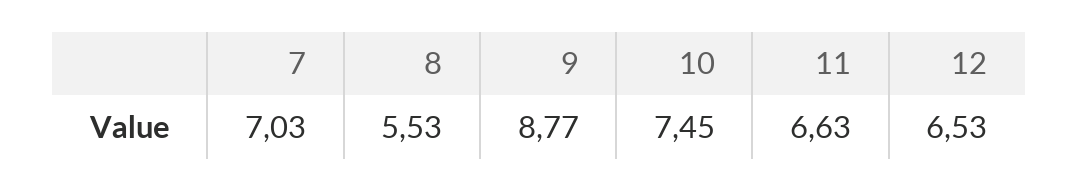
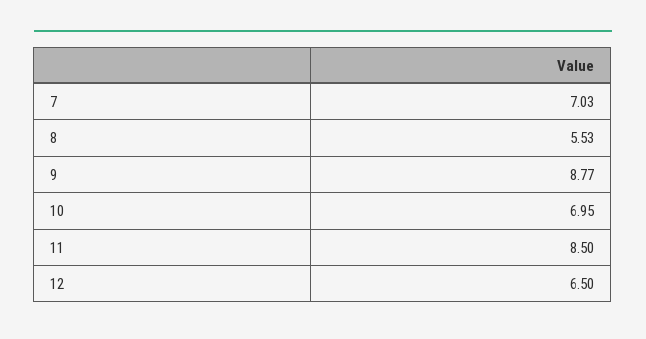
  {
    "7": 7.03,
    "8": 5.53,
    "9": 8.77,
-   "10": 7.45,
+   "10": 6.95,
-   "11": 6.63,
+   "11": 8.5,
-   "12": 6.53
+   "12": 6.5
  }

